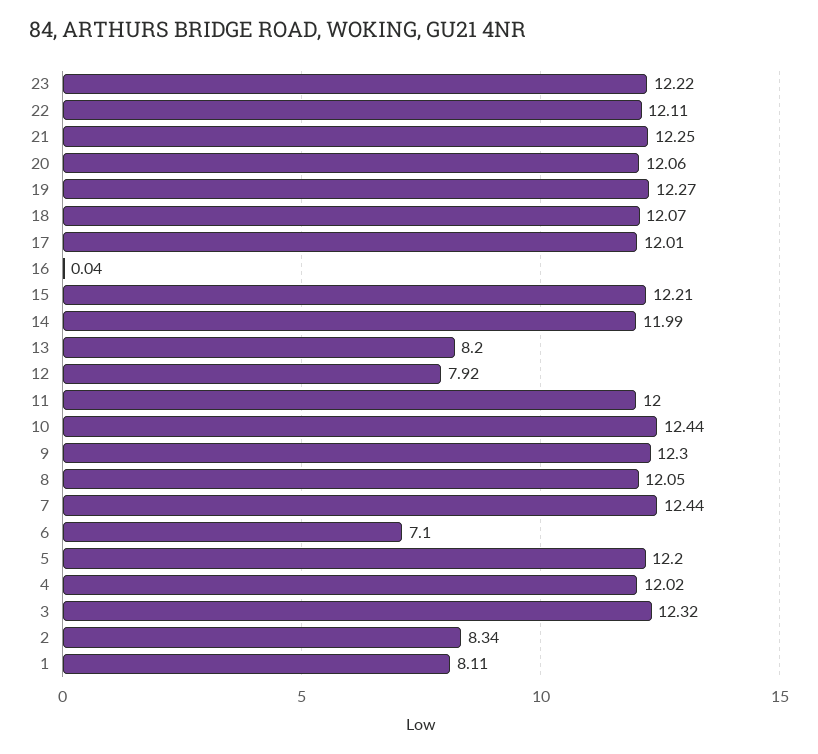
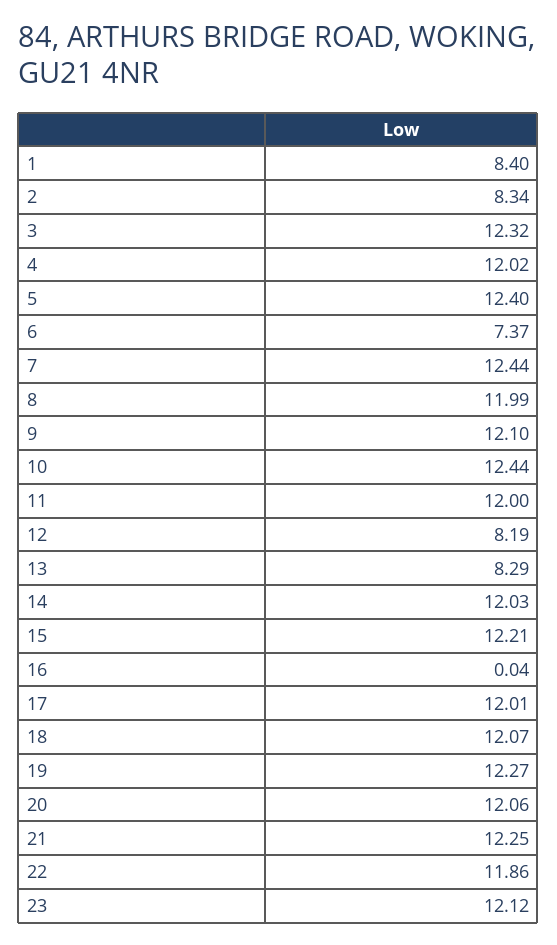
  {
-   "23": 12.22,
+   "23": 12.12,
-   "22": 12.11,
+   "22": 11.86,
    "21": 12.25,
    "20": 12.06,
    "19": 12.27,
    "18": 12.07,
    "17": 12.01,
    "16": 0.04,
    "15": 12.21,
-   "14": 11.99,
+   "14": 12.03,
-   "13": 8.2,
+   "13": 8.29,
-   "12": 7.92,
+   "12": 8.19,
    "11": 12,
    "10": 12.44,
-   "9": 12.3,
+   "9": 12.1,
-   "8": 12.05,
+   "8": 11.99,
    "7": 12.44,
-   "6": 7.1,
+   "6": 7.37,
-   "5": 12.2,
+   "5": 12.4,
    "4": 12.02,
    "3": 12.32,
    "2": 8.34,
-   "1": 8.11
+   "1": 8.4
  }

